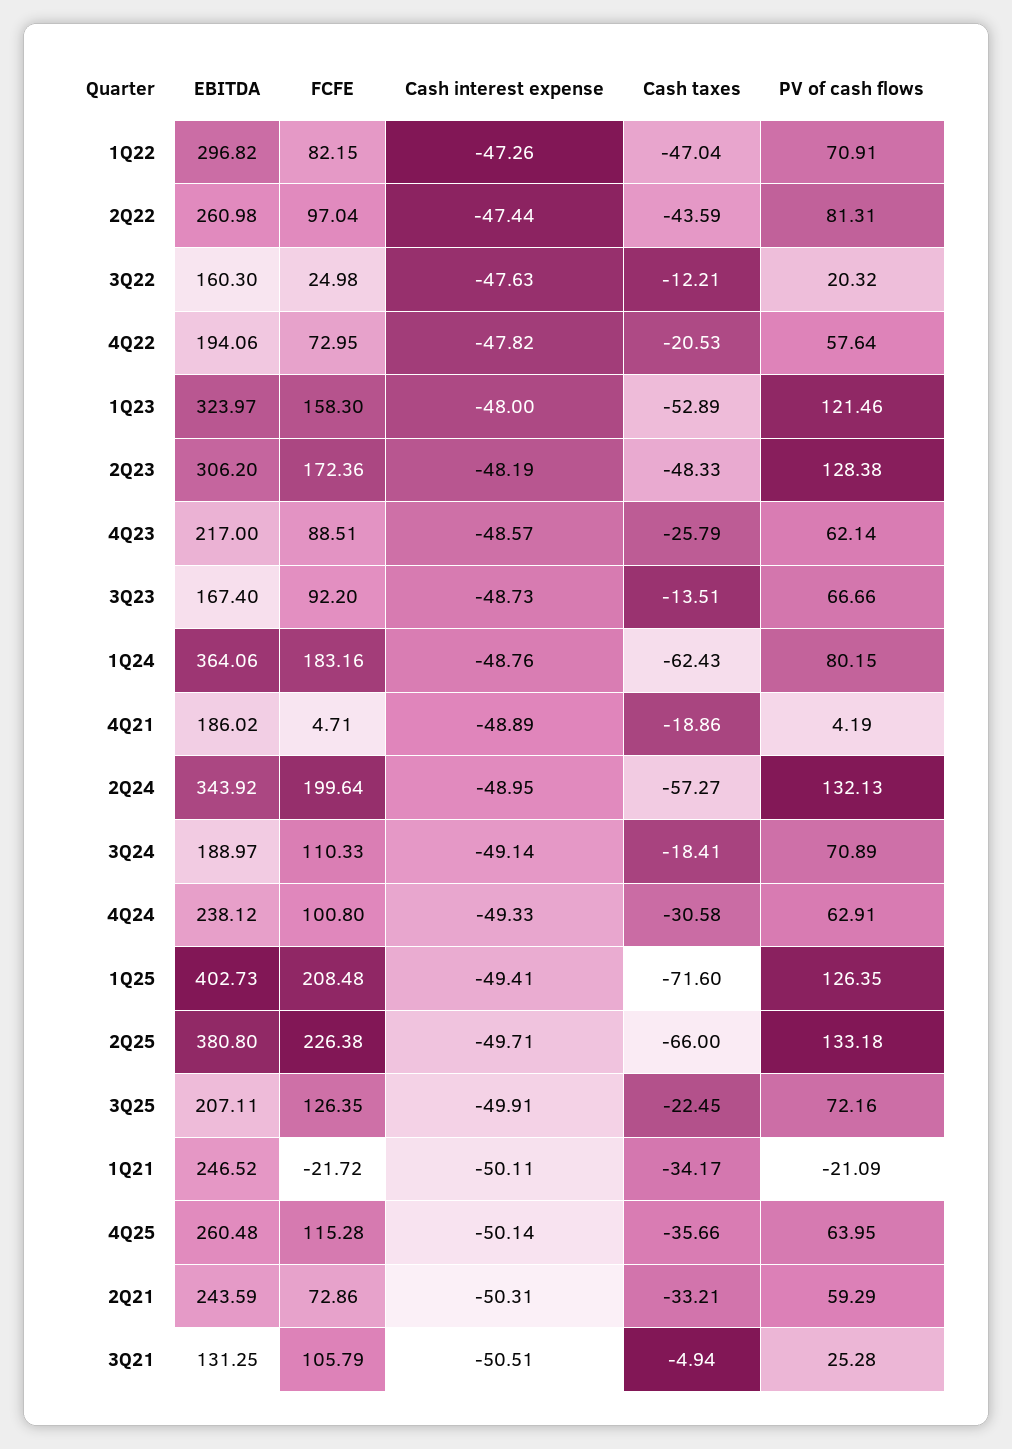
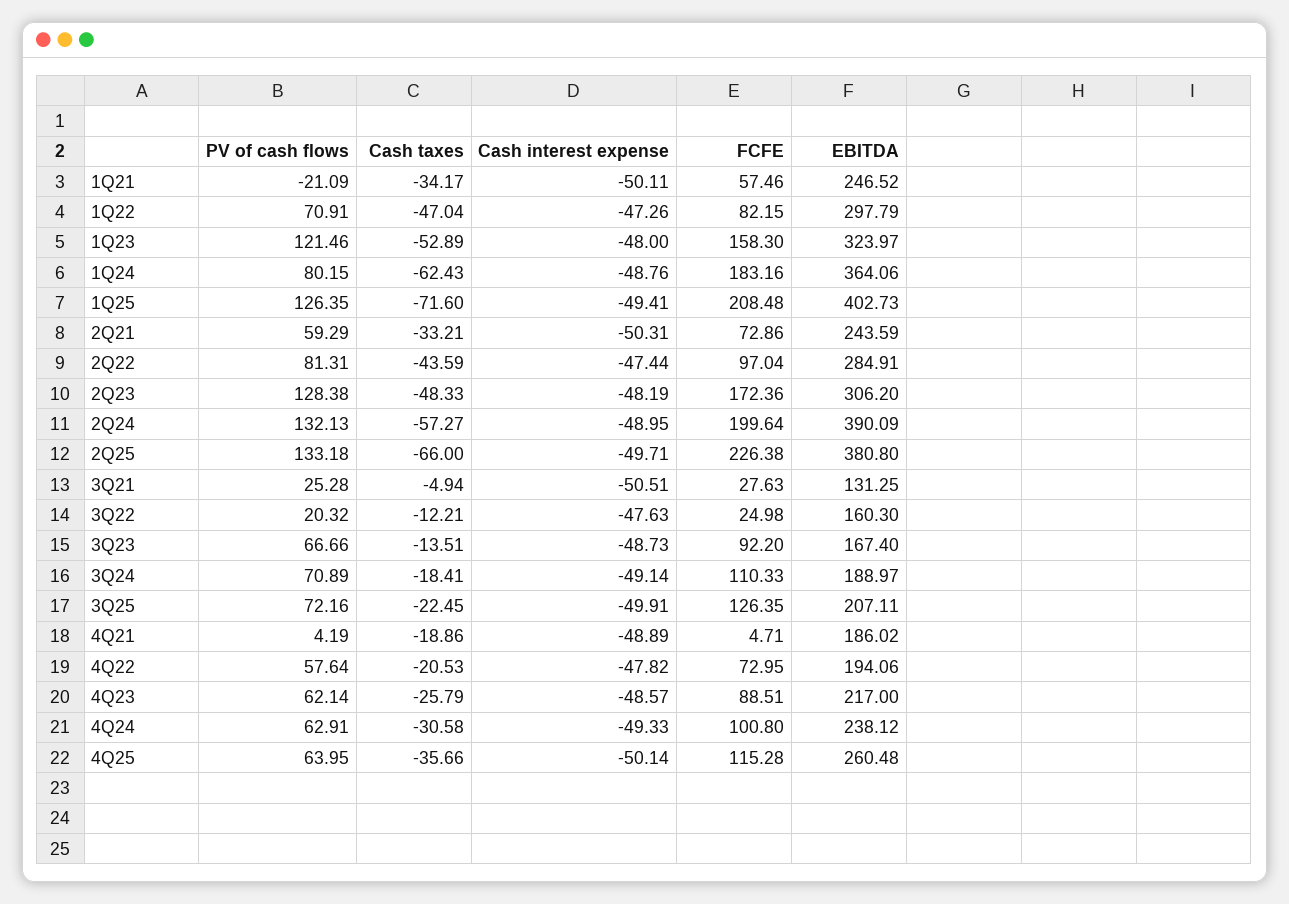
  {
    "EBITDA": {
-     "1Q22": 296.82,
+     "1Q22": 297.79,
-     "2Q22": 260.98,
+     "2Q22": 284.91,
      "3Q22": 160.3,
      "4Q22": 194.06,
      "1Q23": 323.97,
      "2Q23": 306.2,
      "4Q23": 217,
      "3Q23": 167.4,
      "1Q24": 364.06,
      "4Q21": 186.02,
-     "2Q24": 343.92,
+     "2Q24": 390.09,
      "3Q24": 188.97,
      "4Q24": 238.12,
      "1Q25": 402.73,
      "2Q25": 380.8,
      "3Q25": 207.11,
      "1Q21": 246.52,
      "4Q25": 260.48,
      "2Q21": 243.59,
      "3Q21": 131.25
    },
    "FCFE": {
      "1Q22": 82.15,
      "2Q22": 97.04,
      "3Q22": 24.98,
      "4Q22": 72.95,
      "1Q23": 158.3,
      "2Q23": 172.36,
      "4Q23": 88.51,
      "3Q23": 92.2,
      "1Q24": 183.16,
      "4Q21": 4.71,
      "2Q24": 199.64,
      "3Q24": 110.33,
      "4Q24": 100.8,
      "1Q25": 208.48,
      "2Q25": 226.38,
      "3Q25": 126.35,
-     "1Q21": -21.72,
+     "1Q21": 57.46,
      "4Q25": 115.28,
      "2Q21": 72.86,
-     "3Q21": 105.79
+     "3Q21": 27.63
    },
    "Cash interest expense": {
      "1Q22": -47.26,
      "2Q22": -47.44,
      "3Q22": -47.63,
      "4Q22": -47.82,
      "1Q23": -48,
      "2Q23": -48.19,
      "4Q23": -48.57,
      "3Q23": -48.73,
      "1Q24": -48.76,
      "4Q21": -48.89,
      "2Q24": -48.95,
      "3Q24": -49.14,
      "4Q24": -49.33,
      "1Q25": -49.41,
      "2Q25": -49.71,
      "3Q25": -49.91,
      "1Q21": -50.11,
      "4Q25": -50.14,
      "2Q21": -50.31,
      "3Q21": -50.51
    },
    "Cash taxes": {
      "1Q22": -47.04,
      "2Q22": -43.59,
      "3Q22": -12.21,
      "4Q22": -20.53,
      "1Q23": -52.89,
      "2Q23": -48.33,
      "4Q23": -25.79,
      "3Q23": -13.51,
      "1Q24": -62.43,
      "4Q21": -18.86,
      "2Q24": -57.27,
      "3Q24": -18.41,
      "4Q24": -30.58,
      "1Q25": -71.6,
      "2Q25": -66,
      "3Q25": -22.45,
      "1Q21": -34.17,
      "4Q25": -35.66,
      "2Q21": -33.21,
      "3Q21": -4.94
    },
    "PV of cash flows": {
      "1Q22": 70.91,
      "2Q22": 81.31,
      "3Q22": 20.32,
      "4Q22": 57.64,
      "1Q23": 121.46,
      "2Q23": 128.38,
      "4Q23": 62.14,
      "3Q23": 66.66,
      "1Q24": 80.15,
      "4Q21": 4.19,
      "2Q24": 132.13,
      "3Q24": 70.89,
      "4Q24": 62.91,
      "1Q25": 126.35,
      "2Q25": 133.18,
      "3Q25": 72.16,
      "1Q21": -21.09,
      "4Q25": 63.95,
      "2Q21": 59.29,
      "3Q21": 25.28
    }
  }

